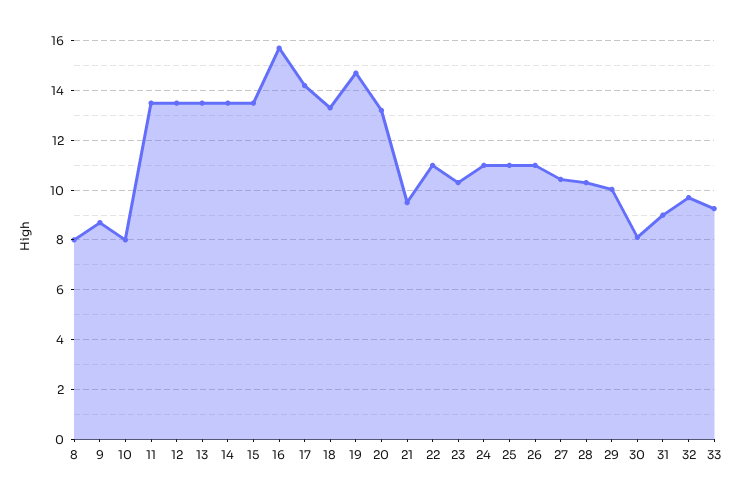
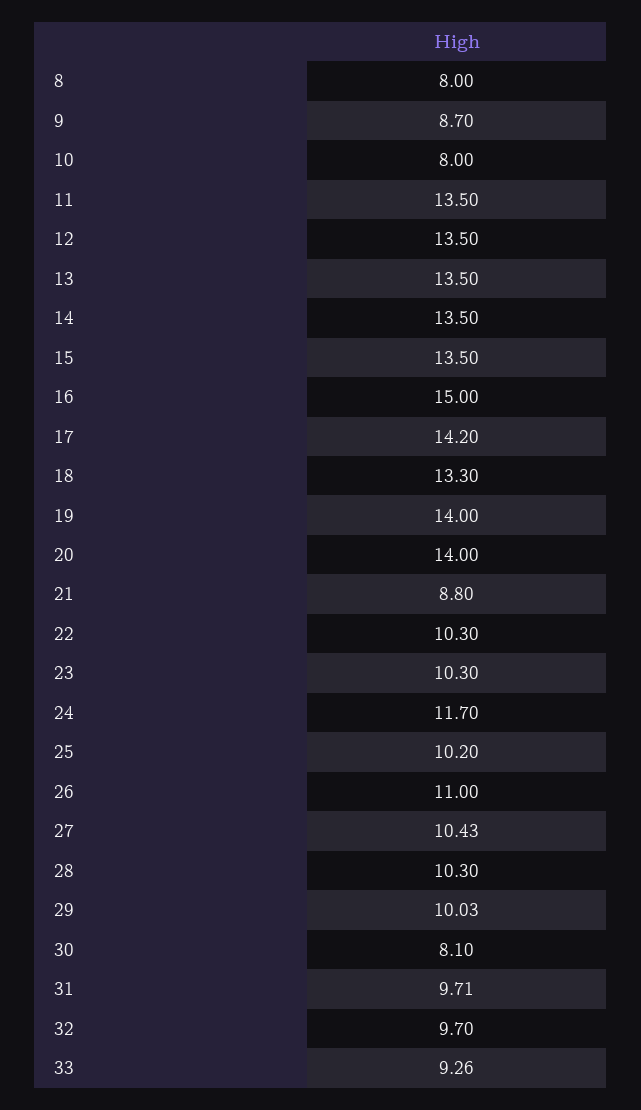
  {
    "8": 8,
    "9": 8.7,
    "10": 8,
    "11": 13.5,
    "12": 13.5,
    "13": 13.5,
    "14": 13.5,
    "15": 13.5,
-   "16": 15.75,
+   "16": 15,
    "17": 14.2,
    "18": 13.3,
-   "19": 14.75,
+   "19": 14,
-   "20": 13.25,
+   "20": 14,
-   "21": 9.5,
+   "21": 8.8,
-   "22": 11,
+   "22": 10.3,
    "23": 10.3,
-   "24": 11,
+   "24": 11.7,
-   "25": 11,
+   "25": 10.2,
    "26": 11,
    "27": 10.43,
    "28": 10.3,
    "29": 10.03,
    "30": 8.1,
-   "31": 9,
+   "31": 9.71,
    "32": 9.7,
    "33": 9.26
  }

